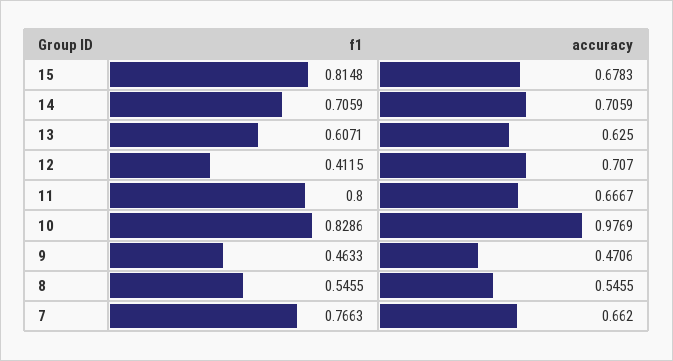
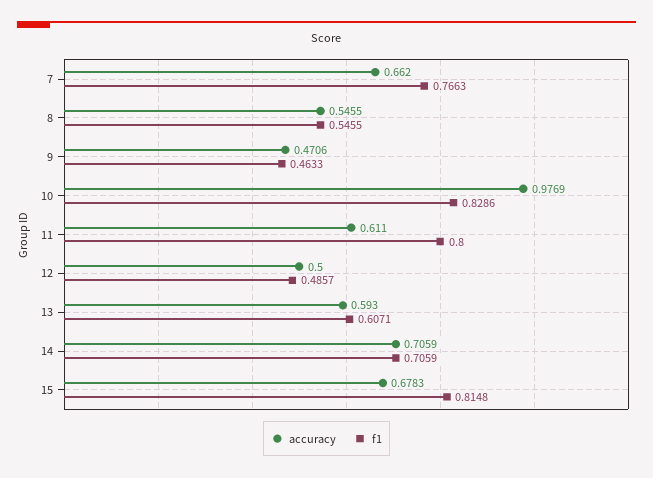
  {
    "f1": {
      "15": 0.8148,
      "14": 0.7059,
      "13": 0.6071,
-     "12": 0.4115,
+     "12": 0.4857,
      "11": 0.8,
      "10": 0.8286,
      "9": 0.4633,
      "8": 0.5455,
      "7": 0.7663
    },
    "accuracy": {
      "15": 0.6783,
      "14": 0.7059,
-     "13": 0.625,
+     "13": 0.593,
-     "12": 0.707,
+     "12": 0.5,
-     "11": 0.6667,
+     "11": 0.611,
      "10": 0.9769,
      "9": 0.4706,
      "8": 0.5455,
      "7": 0.662
    }
  }

